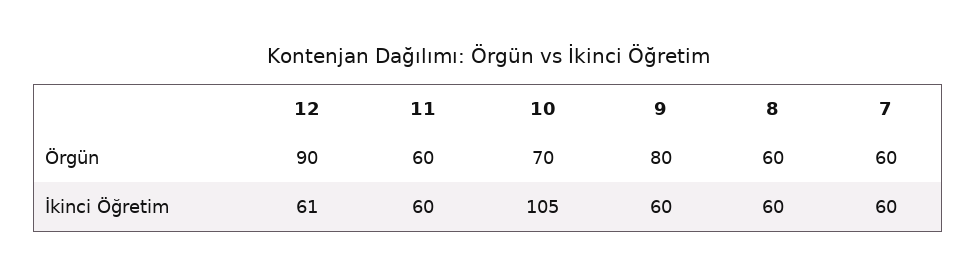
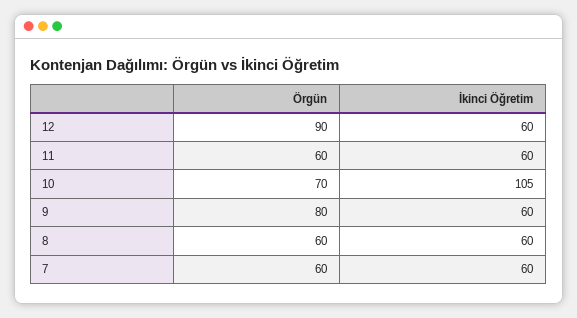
  {
    "12": {
      "Örgün": 90,
-     "İkinci Öğretim": 61
+     "İkinci Öğretim": 60
    },
    "11": {
      "Örgün": 60,
      "İkinci Öğretim": 60
    },
    "10": {
      "Örgün": 70,
      "İkinci Öğretim": 105
    },
    "9": {
      "Örgün": 80,
      "İkinci Öğretim": 60
    },
    "8": {
      "Örgün": 60,
      "İkinci Öğretim": 60
    },
    "7": {
      "Örgün": 60,
      "İkinci Öğretim": 60
    }
  }

